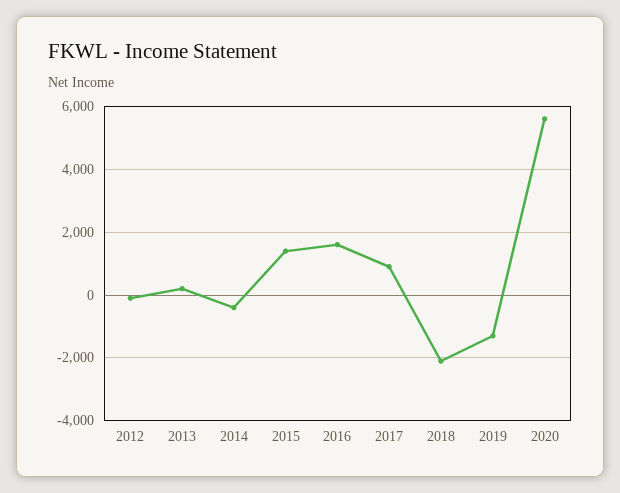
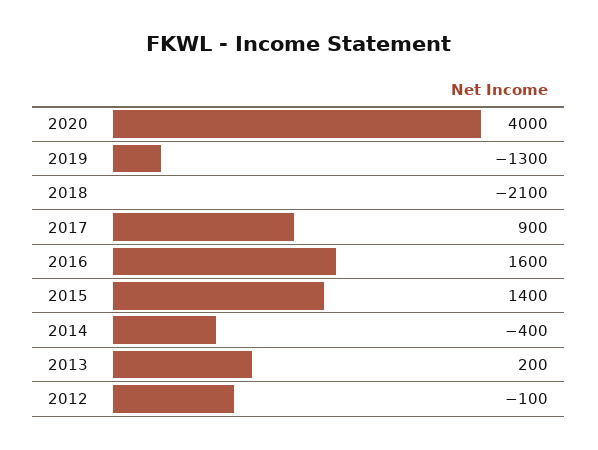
  {
    "2012": -100,
    "2013": 200,
    "2014": -400,
    "2015": 1400,
    "2016": 1600,
    "2017": 900,
    "2018": -2100,
    "2019": -1300,
-   "2020": 5600
+   "2020": 4000
  }

